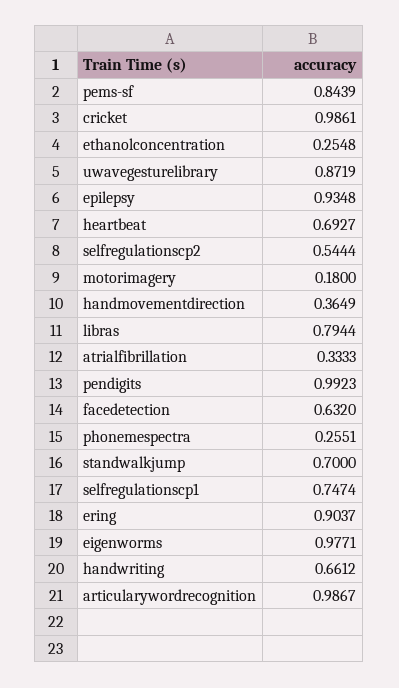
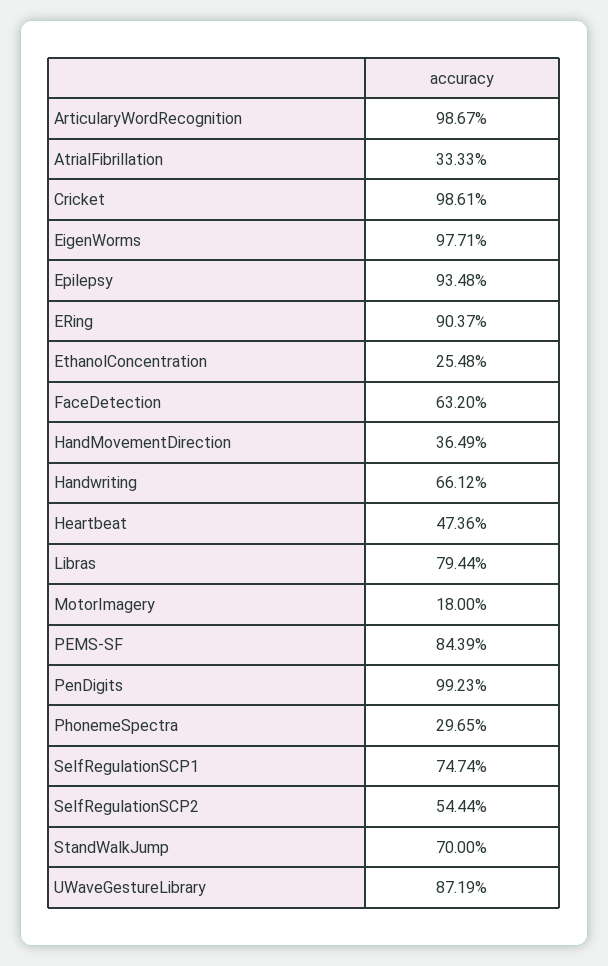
  {
    "pems-sf": 0.8439,
    "cricket": 0.9861,
    "ethanolconcentration": 0.2548,
    "uwavegesturelibrary": 0.8719,
    "epilepsy": 0.9348,
-   "heartbeat": 0.6927,
+   "heartbeat": 0.4736,
    "selfregulationscp2": 0.5444,
    "motorimagery": 0.18,
    "handmovementdirection": 0.3649,
    "libras": 0.7944,
    "atrialfibrillation": 0.3333,
    "pendigits": 0.9923,
    "facedetection": 0.632,
-   "phonemespectra": 0.2551,
+   "phonemespectra": 0.2965,
    "standwalkjump": 0.7,
    "selfregulationscp1": 0.7474,
    "ering": 0.9037,
    "eigenworms": 0.9771,
    "handwriting": 0.6612,
    "articularywordrecognition": 0.9867
  }

